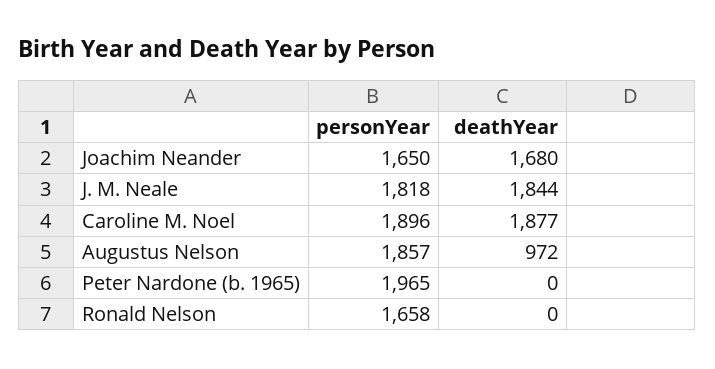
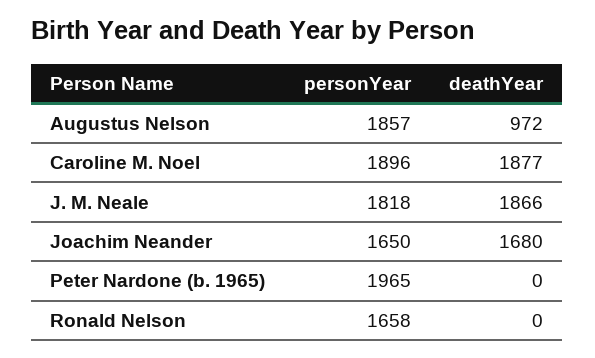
  {
    "personYear": {
      "Joachim Neander": 1650,
      "J. M. Neale": 1818,
      "Caroline M. Noel": 1896,
      "Augustus Nelson": 1857,
      "Peter Nardone (b. 1965)": 1965,
      "Ronald Nelson": 1658
    },
    "deathYear": {
      "Joachim Neander": 1680,
-     "J. M. Neale": 1844,
+     "J. M. Neale": 1866,
      "Caroline M. Noel": 1877,
      "Augustus Nelson": 972,
      "Peter Nardone (b. 1965)": 0,
      "Ronald Nelson": 0
    }
  }

